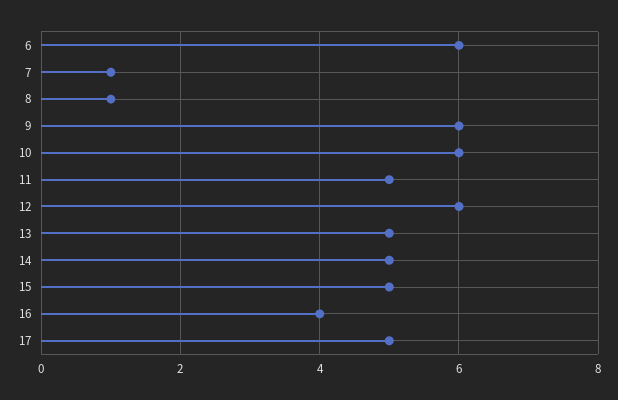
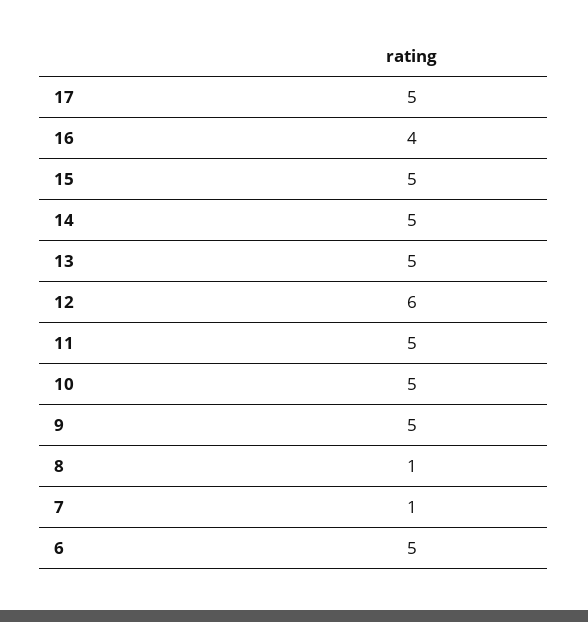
  {
-   "6": 6,
+   "6": 5,
    "7": 1,
    "8": 1,
-   "9": 6,
+   "9": 5,
-   "10": 6,
+   "10": 5,
    "11": 5,
    "12": 6,
    "13": 5,
    "14": 5,
    "15": 5,
    "16": 4,
    "17": 5
  }

